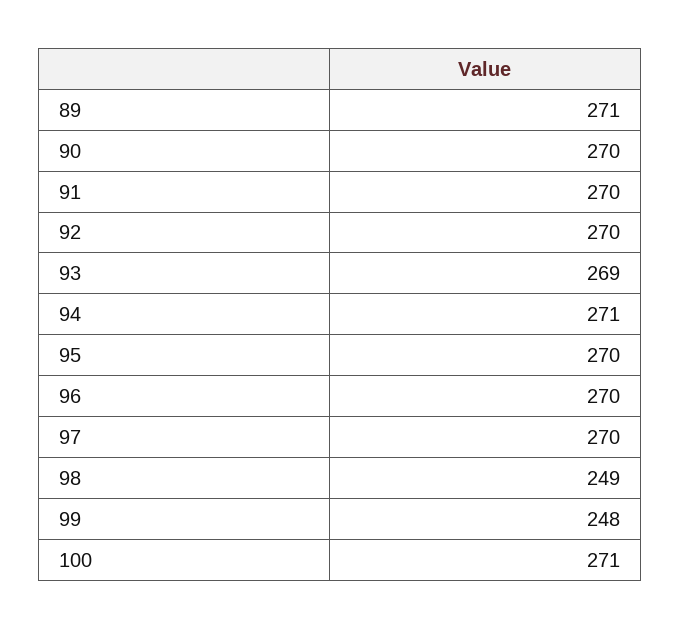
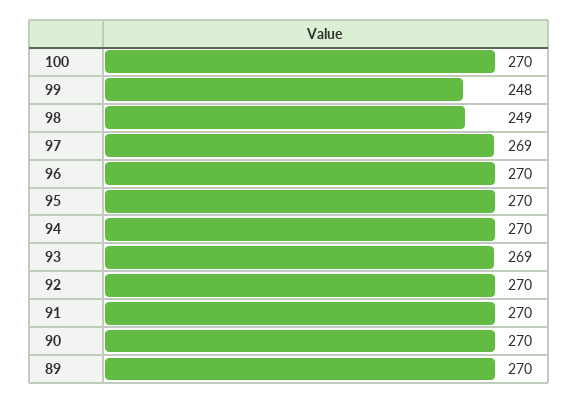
  {
-   "89": 271,
+   "89": 270,
    "90": 270,
    "91": 270,
    "92": 270,
    "93": 269,
-   "94": 271,
+   "94": 270,
    "95": 270,
    "96": 270,
-   "97": 270,
+   "97": 269,
    "98": 249,
    "99": 248,
-   "100": 271
+   "100": 270
  }

